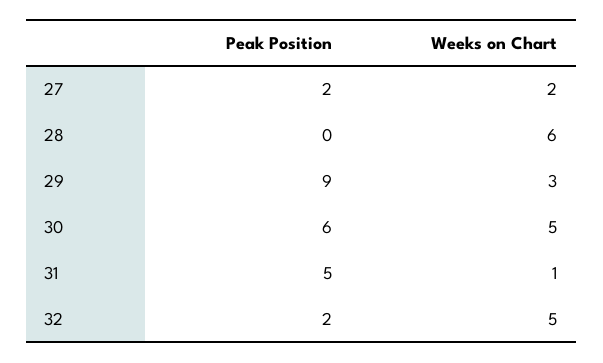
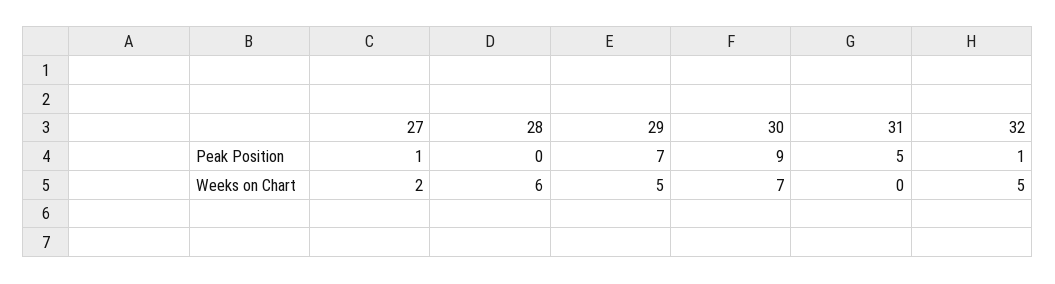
  {
    "Peak Position": {
-     "27": 2,
+     "27": 1,
      "28": 0,
-     "29": 9,
+     "29": 7,
-     "30": 6,
+     "30": 9,
      "31": 5,
-     "32": 2
+     "32": 1
    },
    "Weeks on Chart": {
      "27": 2,
      "28": 6,
-     "29": 3,
+     "29": 5,
-     "30": 5,
+     "30": 7,
-     "31": 1,
+     "31": 0,
      "32": 5
    }
  }

